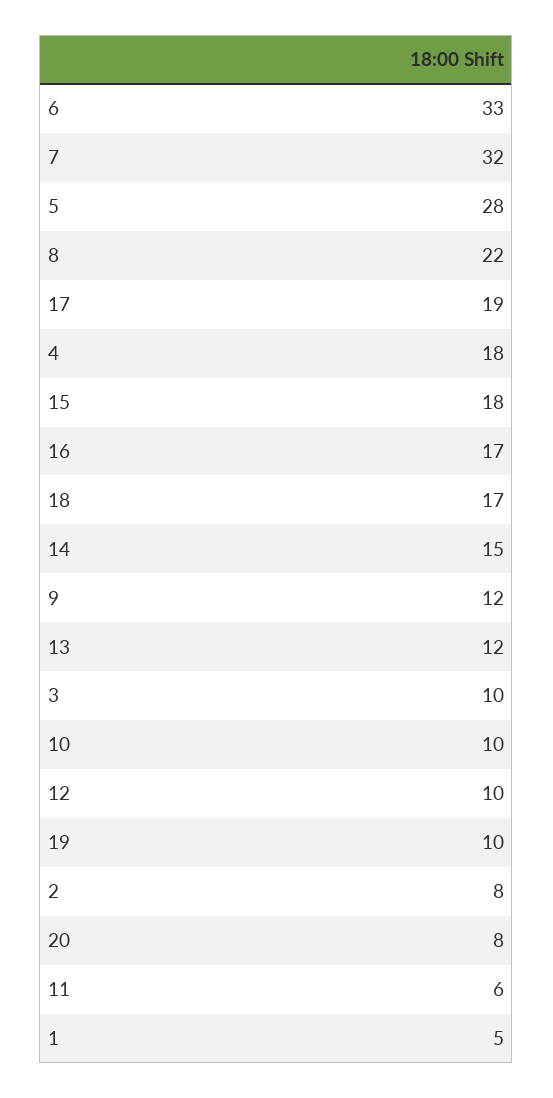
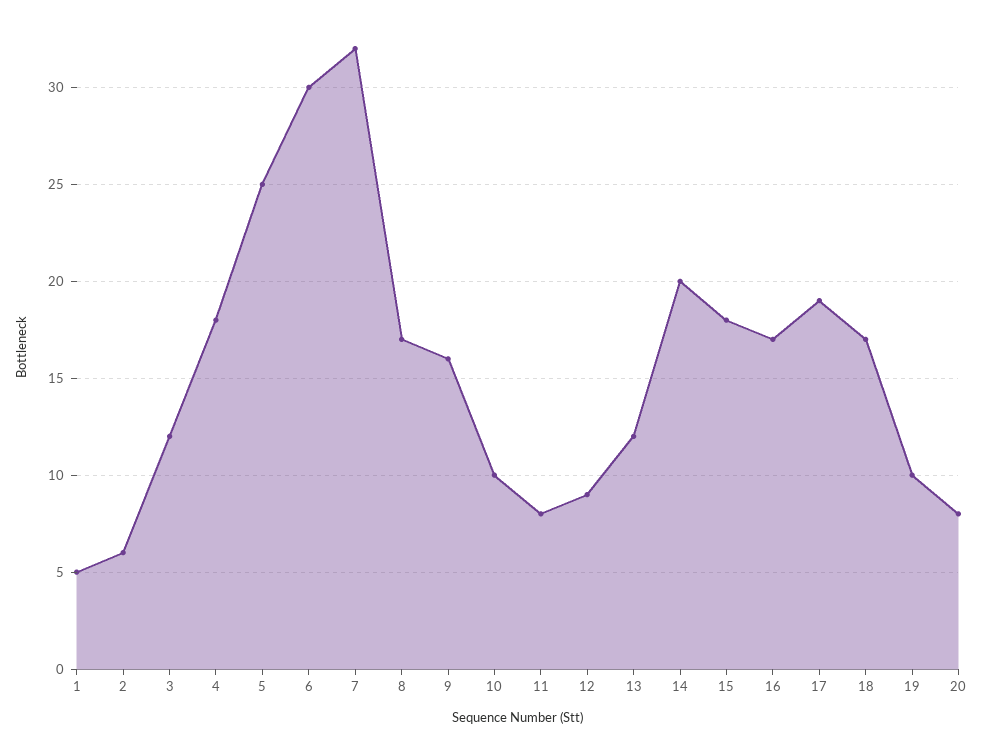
  {
-   "6": 33,
+   "6": 30,
    "7": 32,
-   "5": 28,
+   "5": 25,
-   "8": 22,
+   "8": 17,
    "17": 19,
    "4": 18,
    "15": 18,
    "16": 17,
    "18": 17,
-   "14": 15,
+   "14": 20,
-   "9": 12,
+   "9": 16,
    "13": 12,
-   "3": 10,
+   "3": 12,
    "10": 10,
-   "12": 10,
+   "12": 9,
    "19": 10,
-   "2": 8,
+   "2": 6,
    "20": 8,
-   "11": 6,
+   "11": 8,
    "1": 5
  }

